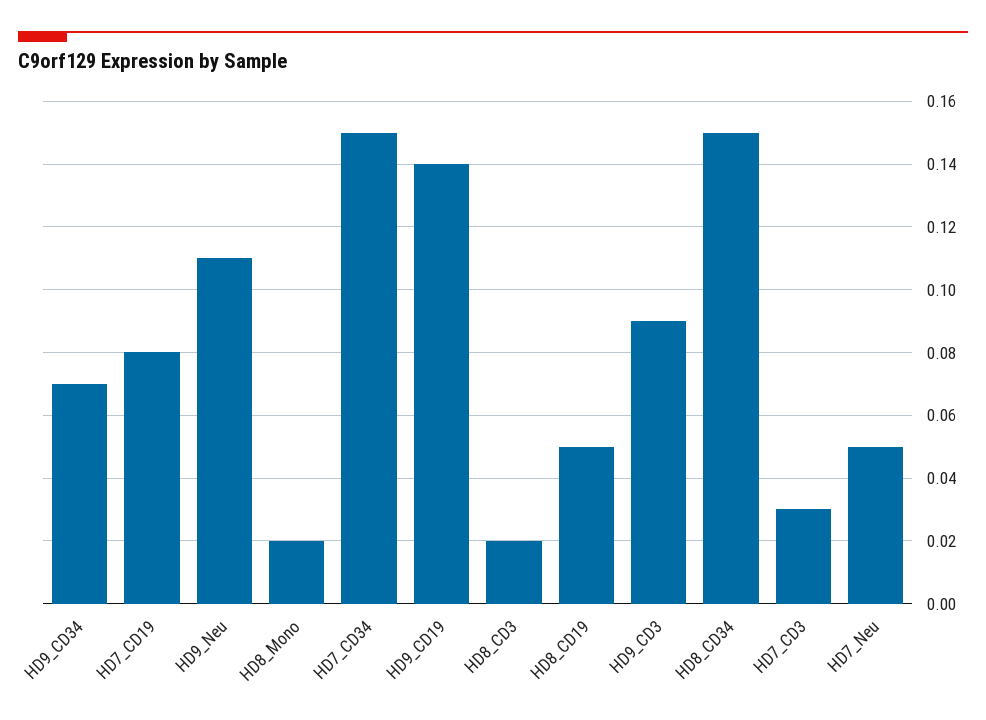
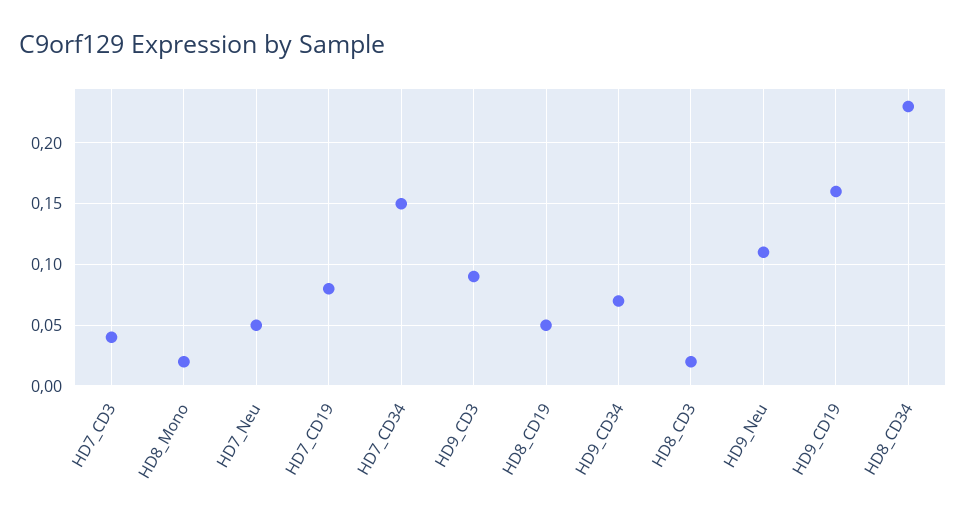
  {
    "HD9_CD34": 0.07,
    "HD7_CD19": 0.08,
    "HD9_Neu": 0.11,
    "HD8_Mono": 0.02,
    "HD7_CD34": 0.15,
-   "HD9_CD19": 0.14,
+   "HD9_CD19": 0.16,
    "HD8_CD3": 0.02,
    "HD8_CD19": 0.05,
    "HD9_CD3": 0.09,
-   "HD8_CD34": 0.15,
+   "HD8_CD34": 0.23,
-   "HD7_CD3": 0.03,
+   "HD7_CD3": 0.04,
    "HD7_Neu": 0.05
  }

